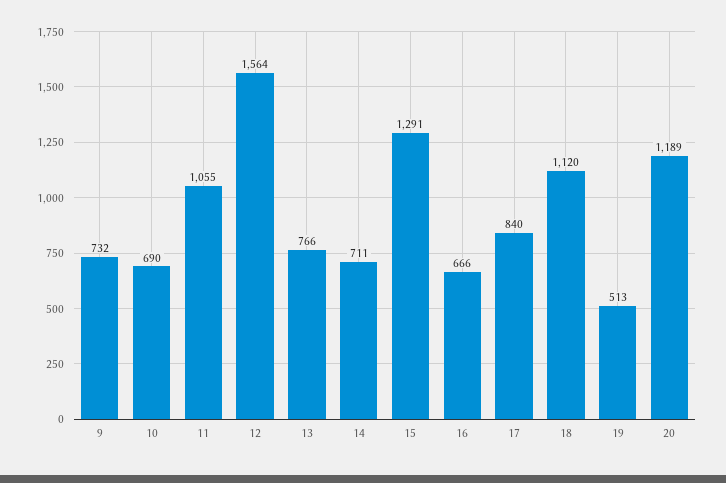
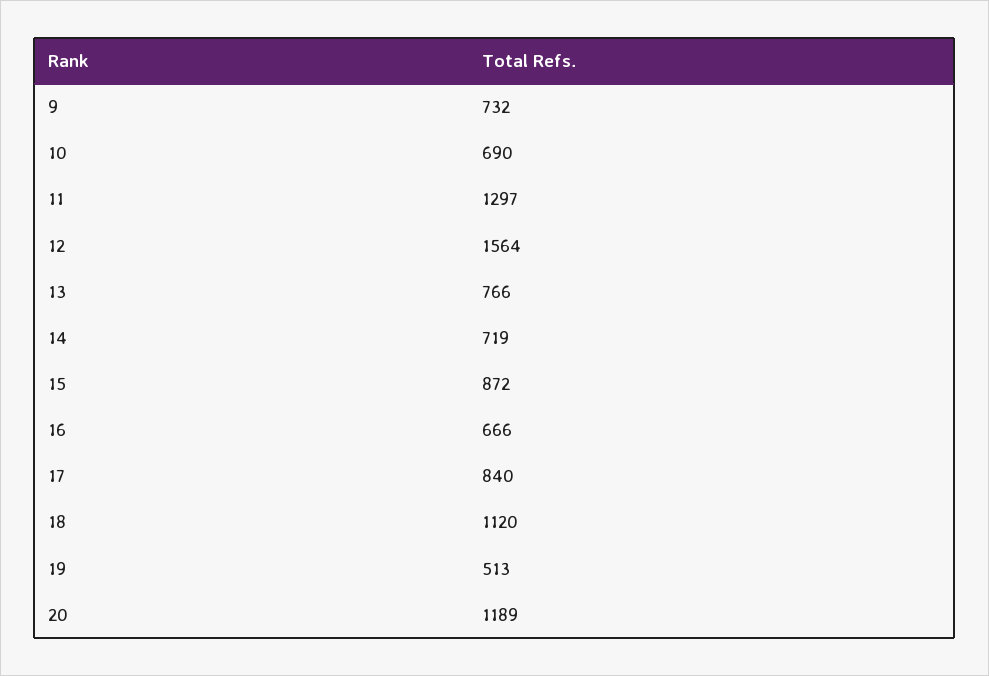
  {
    "9": 732,
    "10": 690,
-   "11": 1055,
+   "11": 1297,
    "12": 1564,
    "13": 766,
-   "14": 711,
+   "14": 719,
-   "15": 1291,
+   "15": 872,
    "16": 666,
    "17": 840,
    "18": 1120,
    "19": 513,
    "20": 1189
  }

